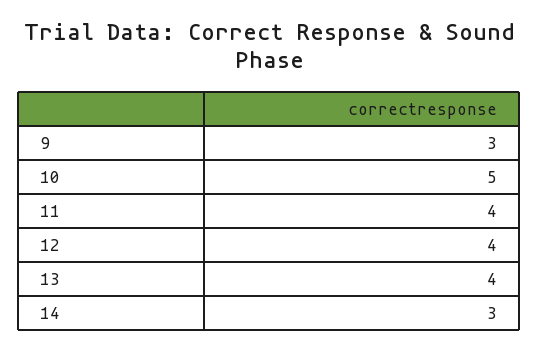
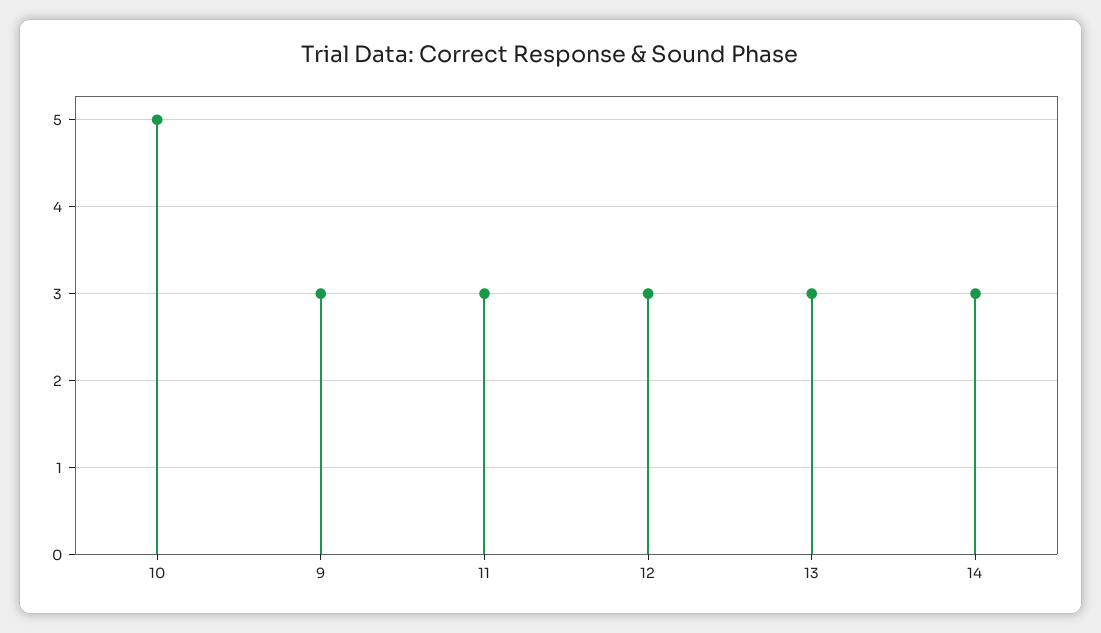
  {
    "9": 3,
    "10": 5,
-   "11": 4,
+   "11": 3,
-   "12": 4,
+   "12": 3,
-   "13": 4,
+   "13": 3,
    "14": 3
  }

